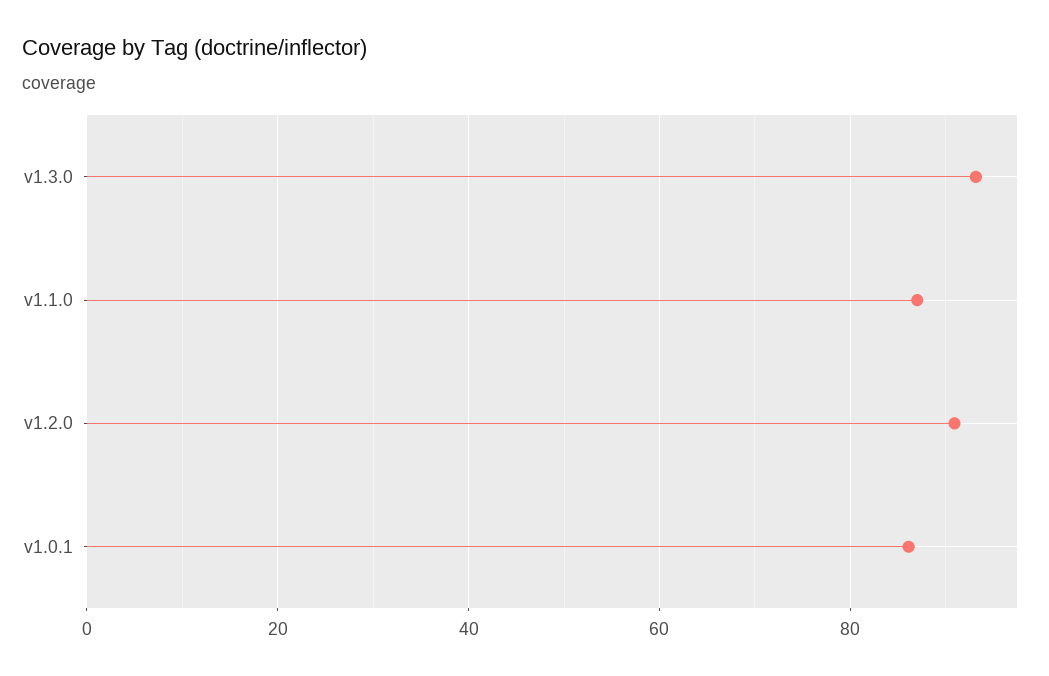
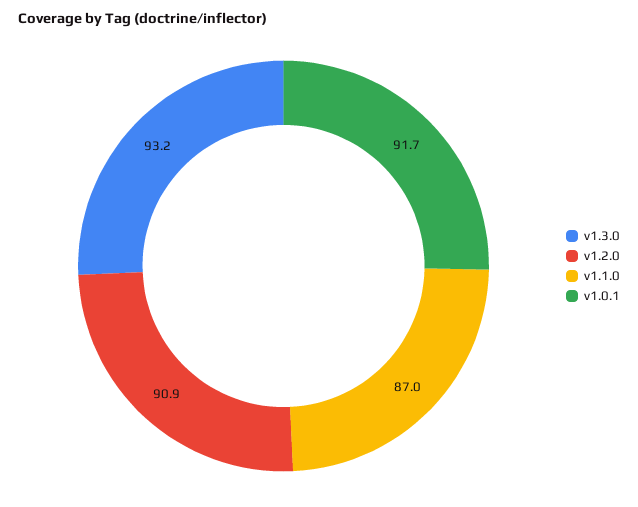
  {
    "v1.3.0": 93.2,
    "v1.1.0": 87,
    "v1.2.0": 90.9,
-   "v1.0.1": 86
+   "v1.0.1": 91.7
  }

